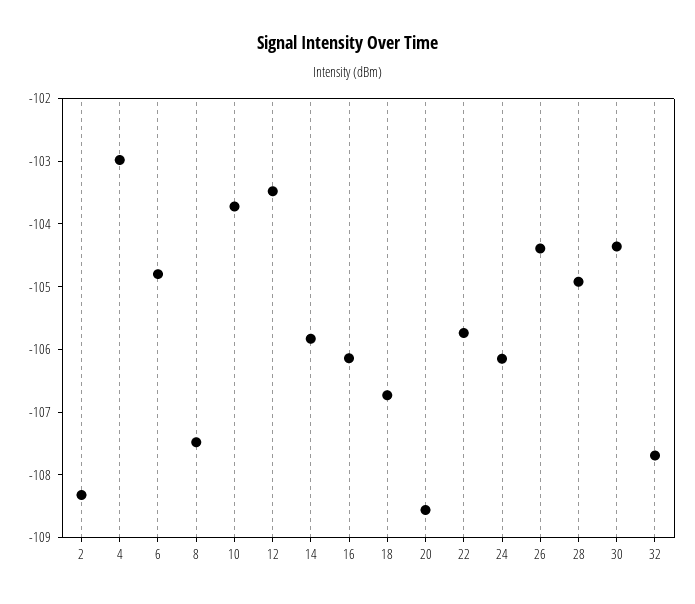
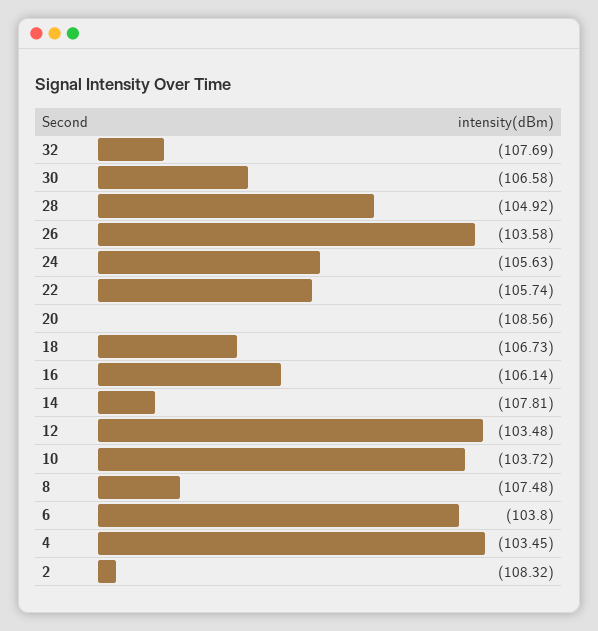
  {
    "2": -108.32,
-   "4": -103,
+   "4": -103.45,
-   "6": -104.8,
+   "6": -103.8,
    "8": -107.48,
    "10": -103.72,
    "12": -103.48,
-   "14": -105.8,
+   "14": -107.81,
    "16": -106.14,
    "18": -106.73,
    "20": -108.56,
    "22": -105.74,
-   "24": -106.2,
+   "24": -105.63,
-   "26": -104.4,
+   "26": -103.58,
    "28": -104.92,
-   "30": -104.4,
+   "30": -106.58,
    "32": -107.69
  }

